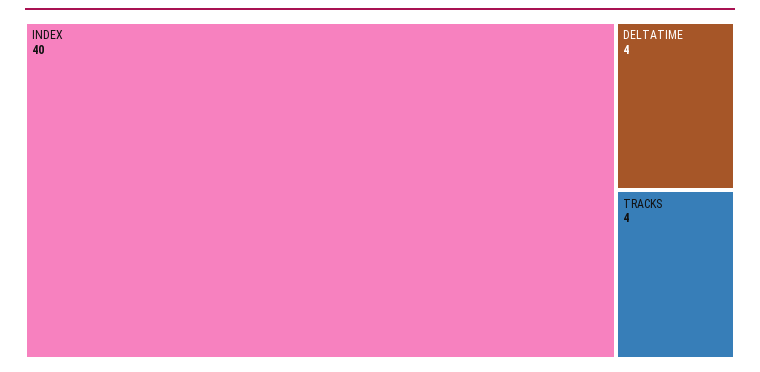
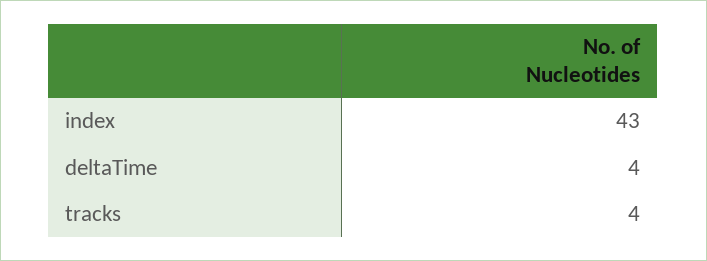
  {
-   "INDEX": 40,
+   "INDEX": 43,
    "DELTATIME": 4,
    "TRACKS": 4
  }

